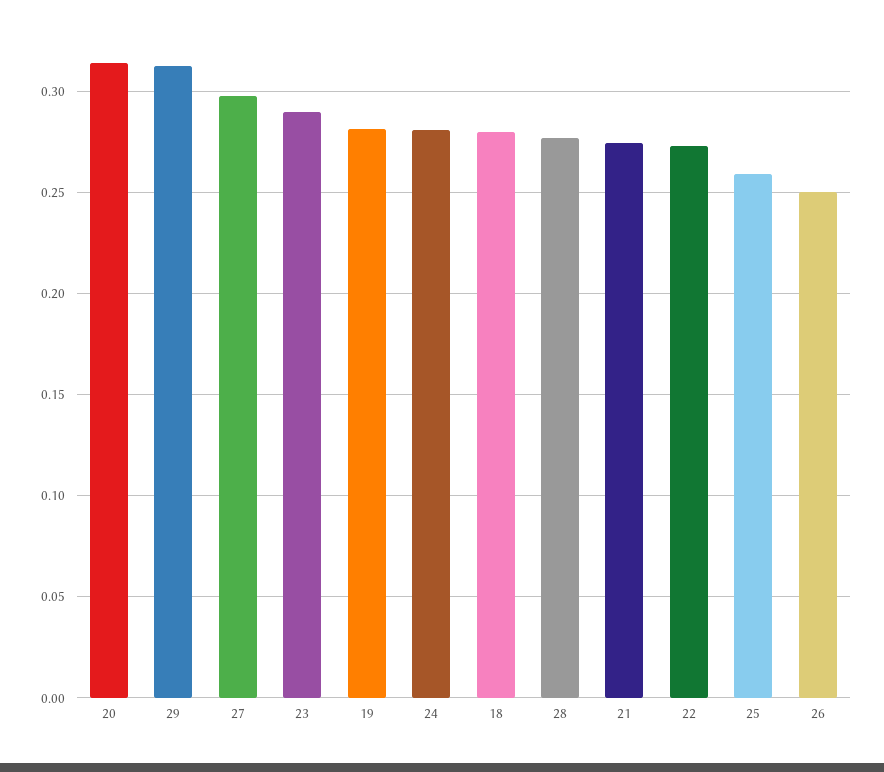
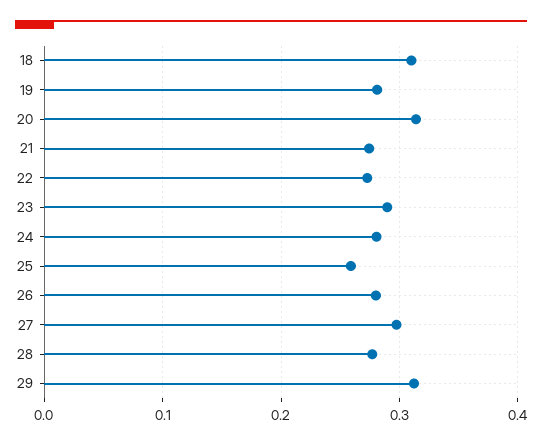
  {
    "20": 0.315,
    "29": 0.31,
    "27": 0.3,
    "23": 0.29,
    "19": 0.28,
    "24": 0.28,
-   "18": 0.28,
+   "18": 0.31,
    "28": 0.275,
    "21": 0.275,
    "22": 0.275,
    "25": 0.26,
-   "26": 0.25
+   "26": 0.28
  }

